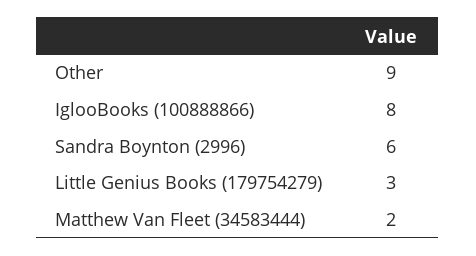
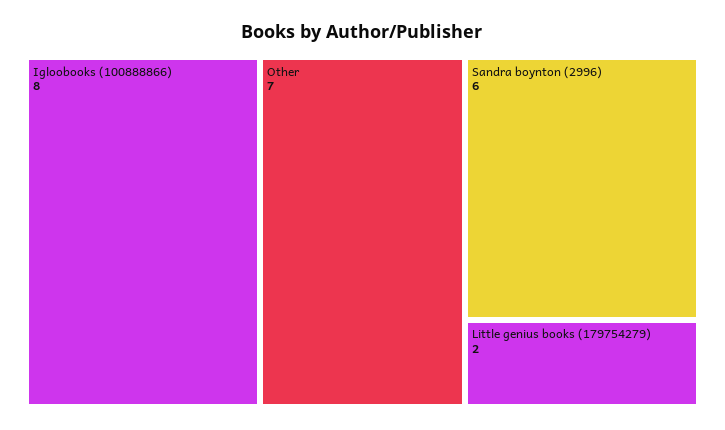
  {
-   "Other": 9,
+   "Other": 7,
    "IglooBooks (100888866)": 8,
    "Sandra Boynton (2996)": 6,
-   "Little Genius Books (179754279)": 3,
+   "Little Genius Books (179754279)": 2
-   "Matthew Van Fleet (34583444)": 2
  }

